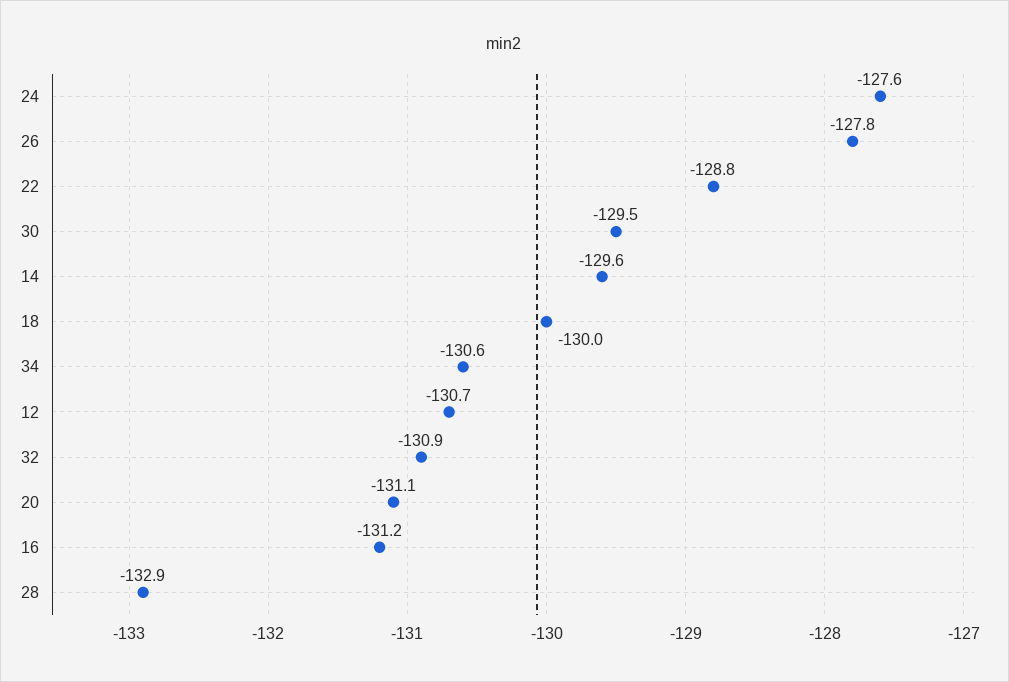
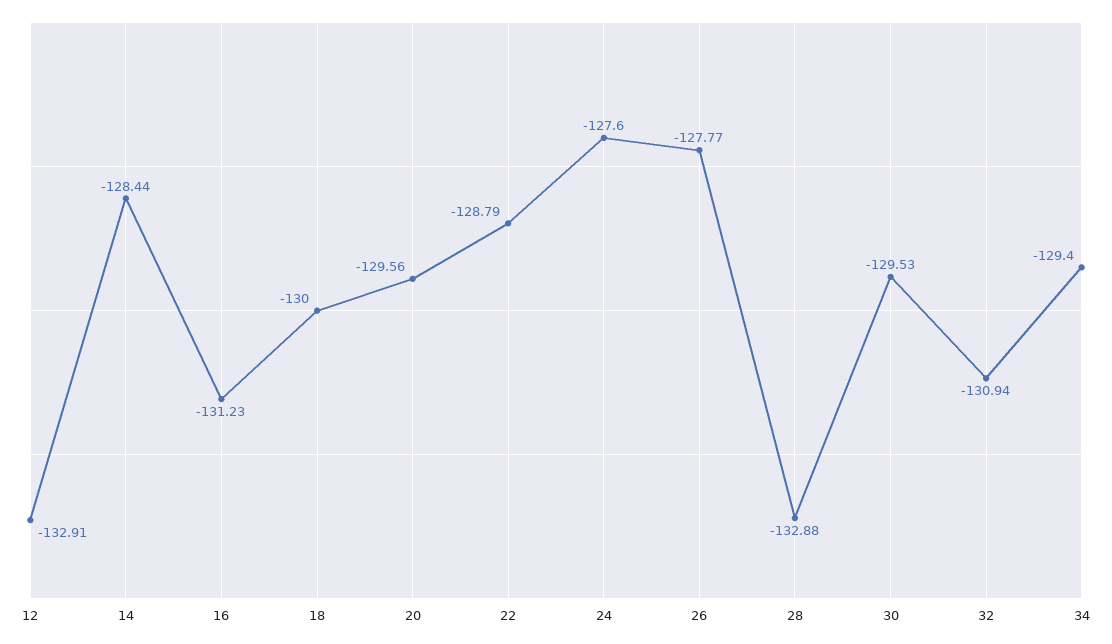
  {
    "24": -127.6,
    "26": -127.77,
    "22": -128.79,
    "30": -129.53,
-   "14": -129.6,
+   "14": -128.44,
    "18": -130,
-   "34": -130.6,
+   "34": -129.4,
-   "12": -130.7,
+   "12": -132.91,
    "32": -130.94,
-   "20": -131.1,
+   "20": -129.56,
    "16": -131.23,
    "28": -132.88
  }

